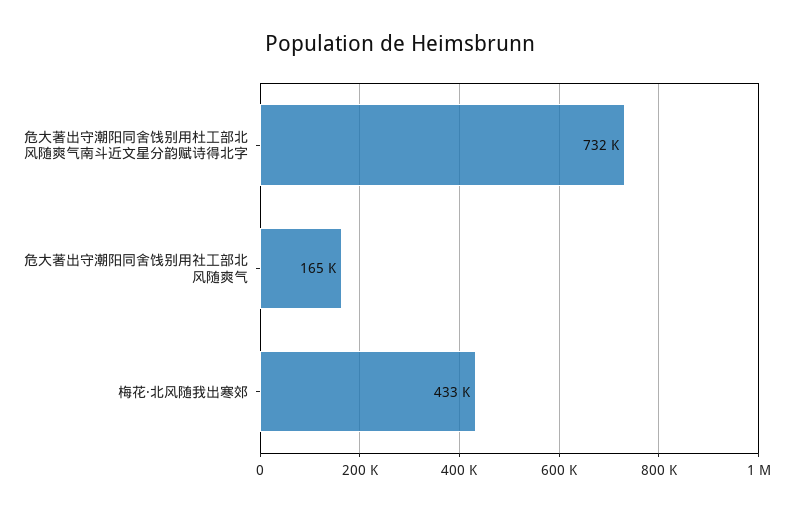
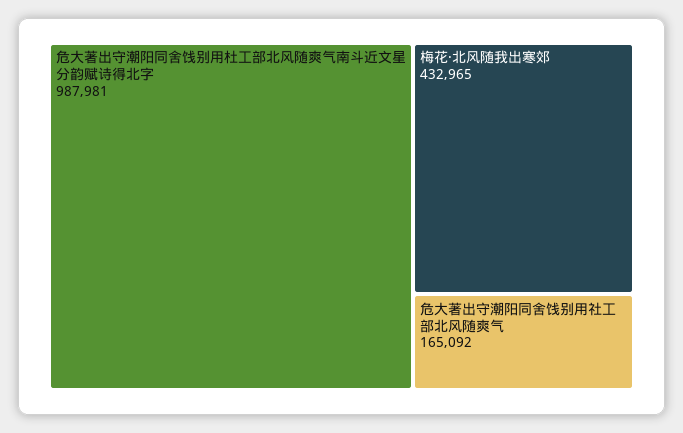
  {
-   "危大著出守潮阳同舍饯别用杜工部北风随爽气南斗近文星分韵赋诗得北字": 732000,
+   "危大著出守潮阳同舍饯别用杜工部北风随爽气南斗近文星分韵赋诗得北字": 987981,
    "危大著出守潮阳同舍饯别用社工部北风随爽气": 165092,
    "梅花·北风随我出寒郊": 432965
  }

